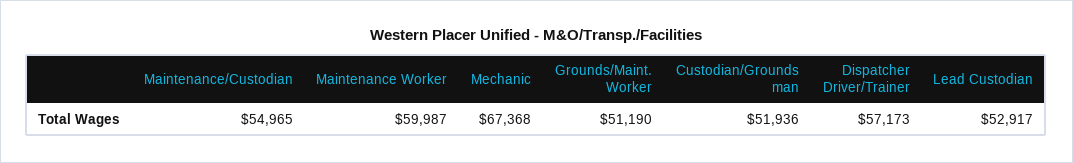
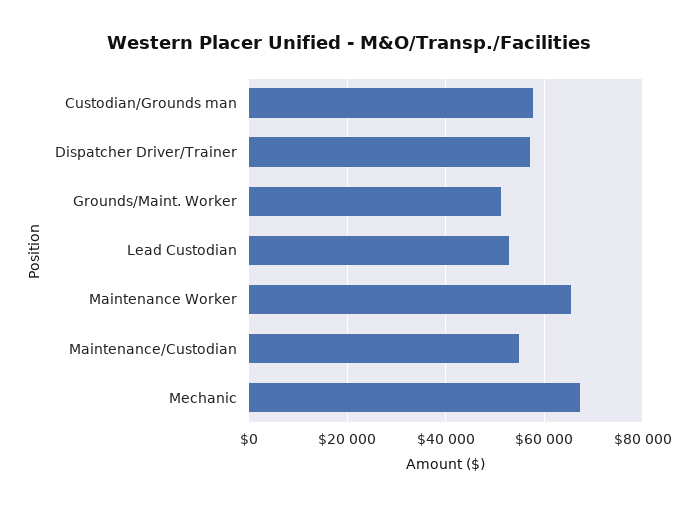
  {
    "Maintenance/Custodian": 54965,
-   "Maintenance Worker": 59987,
+   "Maintenance Worker": 66000,
    "Mechanic": 67368,
    "Grounds/Maint. Worker": 51190,
-   "Custodian/Grounds man": 51936,
+   "Custodian/Grounds man": 58000,
    "Dispatcher Driver/Trainer": 57173,
    "Lead Custodian": 52917
  }

